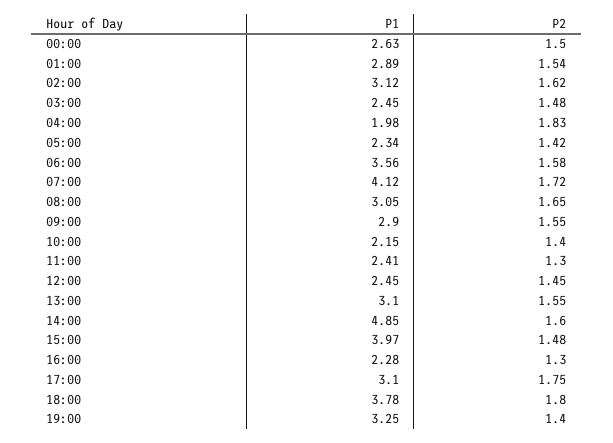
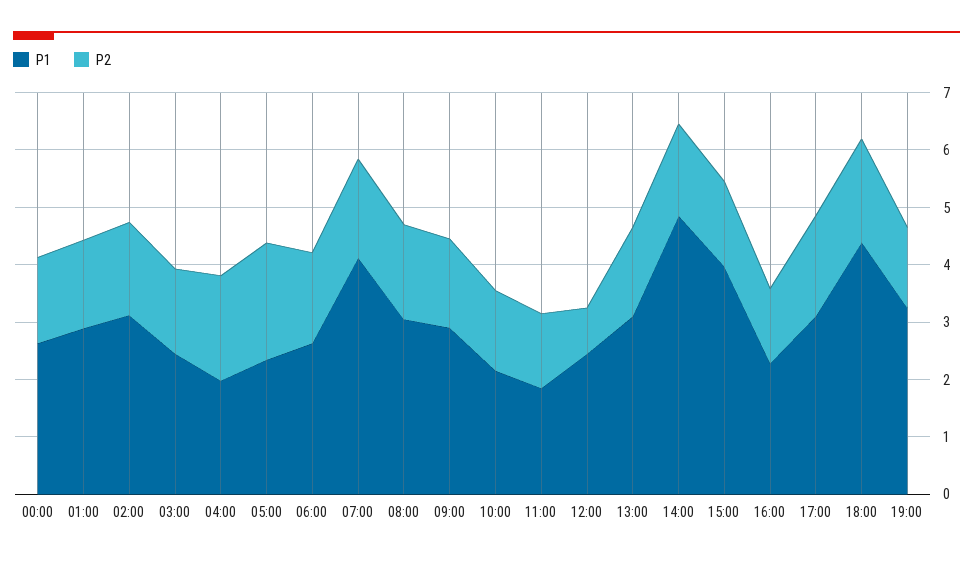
  {
    "P1": {
      "00:00": 2.63,
      "01:00": 2.89,
      "02:00": 3.12,
      "03:00": 2.45,
      "04:00": 1.98,
      "05:00": 2.34,
-     "06:00": 3.56,
+     "06:00": 2.6,
      "07:00": 4.12,
      "08:00": 3.05,
      "09:00": 2.9,
      "10:00": 2.15,
-     "11:00": 2.41,
+     "11:00": 1.8,
      "12:00": 2.45,
      "13:00": 3.1,
      "14:00": 4.85,
      "15:00": 3.97,
      "16:00": 2.28,
      "17:00": 3.1,
-     "18:00": 3.78,
+     "18:00": 4.4,
      "19:00": 3.25
    },
    "P2": {
      "00:00": 1.5,
      "01:00": 1.54,
      "02:00": 1.62,
      "03:00": 1.48,
      "04:00": 1.83,
-     "05:00": 1.42,
+     "05:00": 2,
      "06:00": 1.58,
      "07:00": 1.72,
      "08:00": 1.65,
      "09:00": 1.55,
      "10:00": 1.4,
      "11:00": 1.3,
-     "12:00": 1.45,
+     "12:00": 0.8,
      "13:00": 1.55,
      "14:00": 1.6,
      "15:00": 1.48,
      "16:00": 1.3,
      "17:00": 1.75,
      "18:00": 1.8,
      "19:00": 1.4
    }
  }

